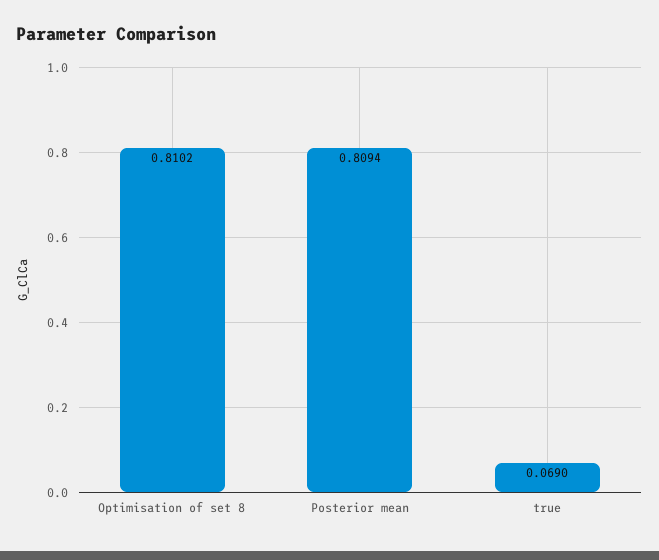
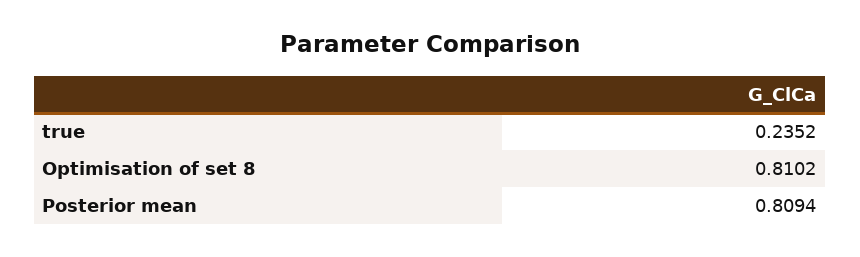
  {
    "Optimisation of set 8": 0.8102,
    "Posterior mean": 0.8094,
-   "true": 0.069
+   "true": 0.2352
  }

